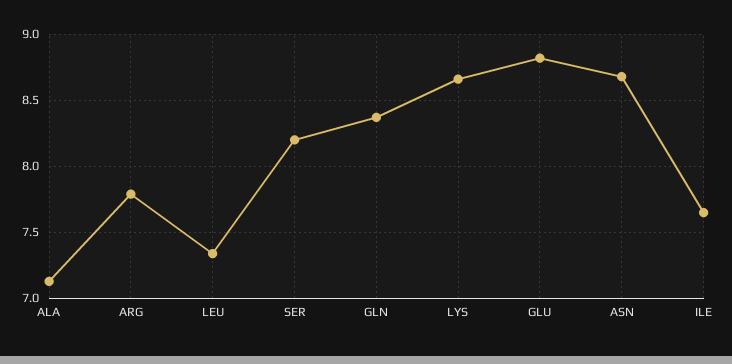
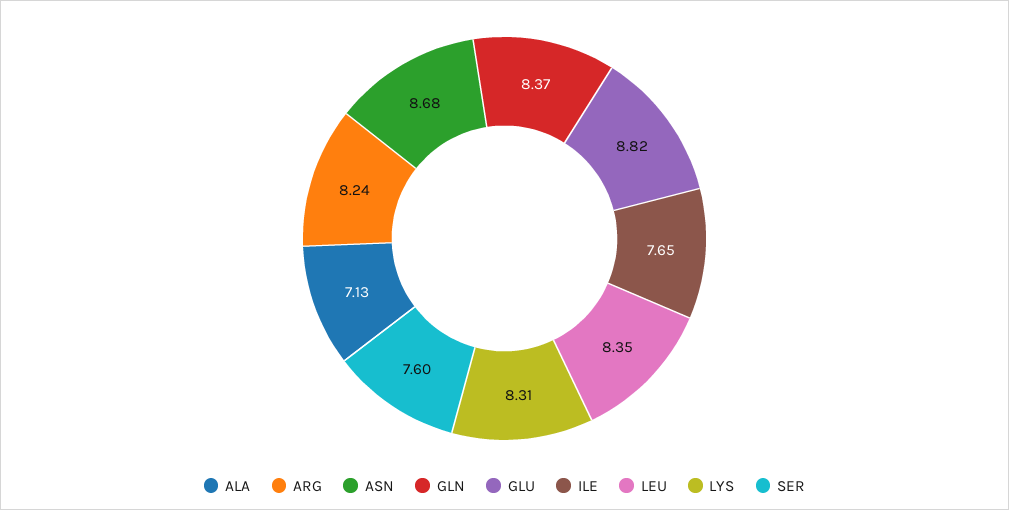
  {
    "ALA": 7.13,
-   "ARG": 7.8,
+   "ARG": 8.24,
-   "LEU": 7.35,
+   "LEU": 8.35,
-   "SER": 8.2,
+   "SER": 7.6,
    "GLN": 8.37,
-   "LYS": 8.65,
+   "LYS": 8.31,
    "GLU": 8.82,
    "ASN": 8.68,
    "ILE": 7.65
  }

